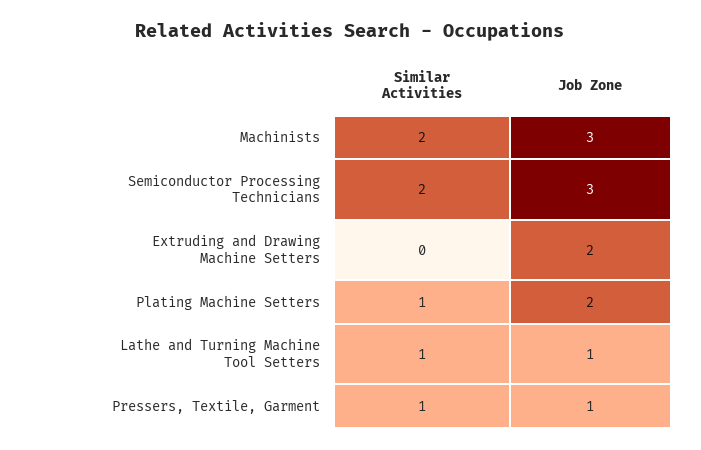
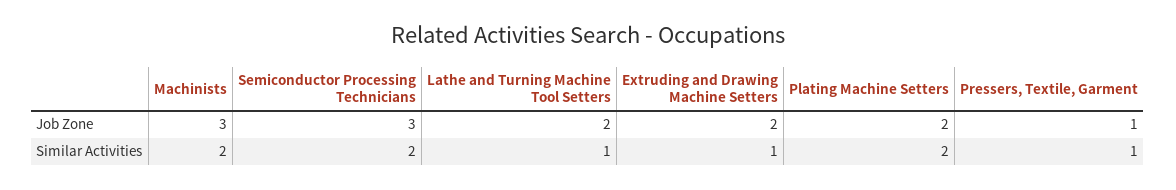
  {
    "Similar Activities": {
      "Machinists": 2,
      "Semiconductor Processing Technicians": 2,
-     "Extruding and Drawing Machine Setters": 0,
+     "Extruding and Drawing Machine Setters": 1,
-     "Plating Machine Setters": 1,
+     "Plating Machine Setters": 2,
      "Lathe and Turning Machine Tool Setters": 1,
      "Pressers, Textile, Garment": 1
    },
    "Job Zone": {
      "Machinists": 3,
      "Semiconductor Processing Technicians": 3,
      "Extruding and Drawing Machine Setters": 2,
      "Plating Machine Setters": 2,
-     "Lathe and Turning Machine Tool Setters": 1,
+     "Lathe and Turning Machine Tool Setters": 2,
      "Pressers, Textile, Garment": 1
    }
  }

